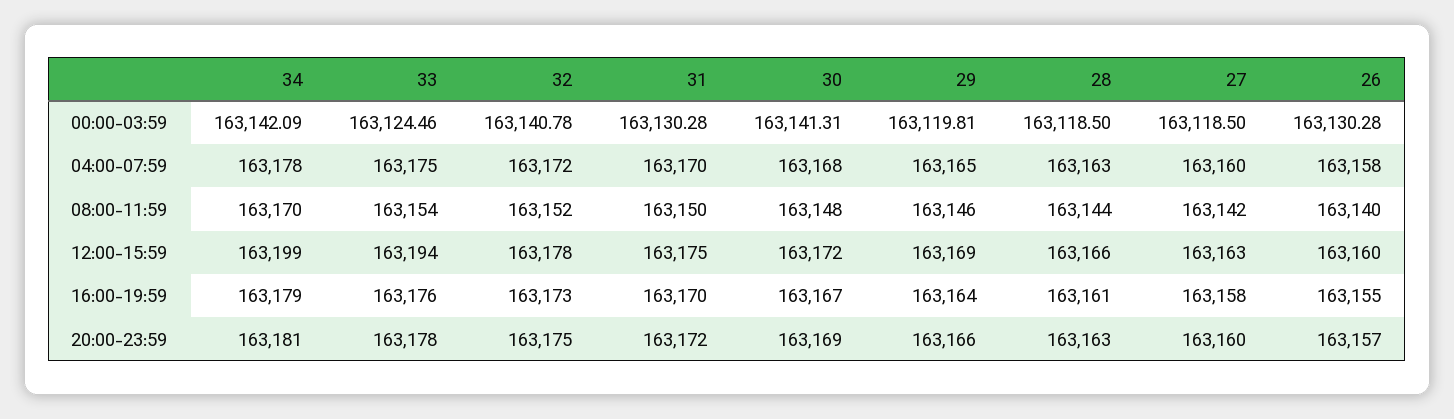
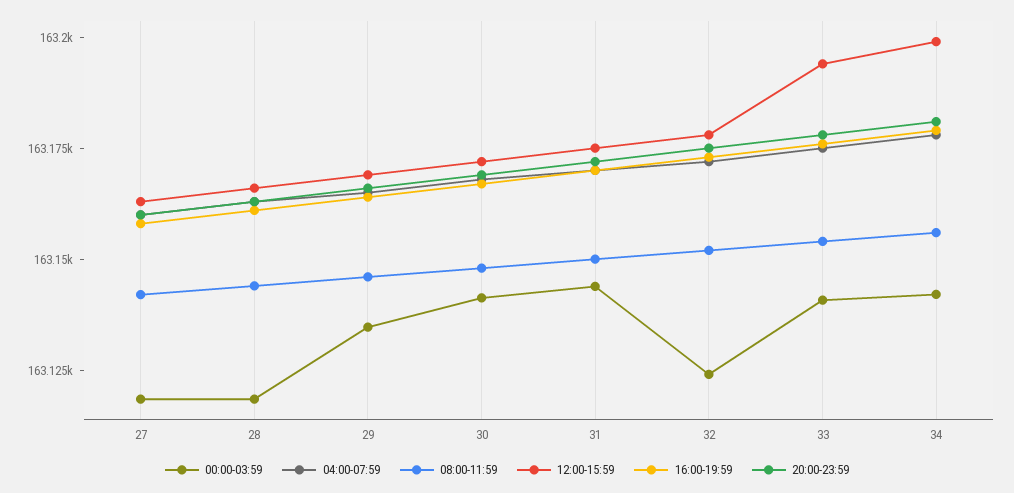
  {
    "00:00-03:59": {
      "34": 163142.09,
-     "33": 163124.46,
+     "33": 163140,
-     "32": 163140.78,
+     "32": 163125,
-     "31": 163130.28,
+     "31": 163145,
      "30": 163141.31,
-     "29": 163119.81,
+     "29": 163135,
      "28": 163118.5,
-     "27": 163118.5,
+     "27": 163118.5
-     "26": 163130.28
    },
    "04:00-07:59": {
      "34": 163178,
      "33": 163175,
      "32": 163172,
      "31": 163170,
      "30": 163168,
      "29": 163165,
      "28": 163163,
-     "27": 163160,
+     "27": 163160
-     "26": 163158
    },
    "08:00-11:59": {
-     "34": 163170,
+     "34": 163155,
      "33": 163154,
      "32": 163152,
      "31": 163150,
      "30": 163148,
      "29": 163146,
      "28": 163144,
-     "27": 163142,
+     "27": 163142
-     "26": 163140
    },
    "12:00-15:59": {
      "34": 163199,
      "33": 163194,
      "32": 163178,
      "31": 163175,
      "30": 163172,
      "29": 163169,
      "28": 163166,
-     "27": 163163,
+     "27": 163163
-     "26": 163160
    },
    "16:00-19:59": {
      "34": 163179,
      "33": 163176,
      "32": 163173,
      "31": 163170,
      "30": 163167,
      "29": 163164,
      "28": 163161,
-     "27": 163158,
+     "27": 163158
-     "26": 163155
    },
    "20:00-23:59": {
      "34": 163181,
      "33": 163178,
      "32": 163175,
      "31": 163172,
      "30": 163169,
      "29": 163166,
      "28": 163163,
-     "27": 163160,
+     "27": 163160
-     "26": 163157
    }
  }

